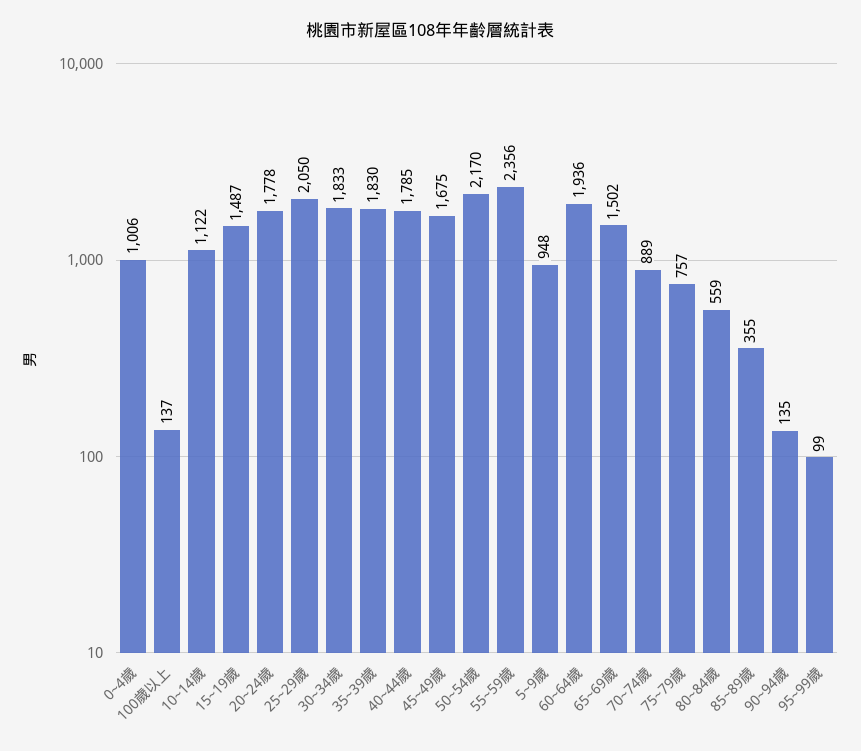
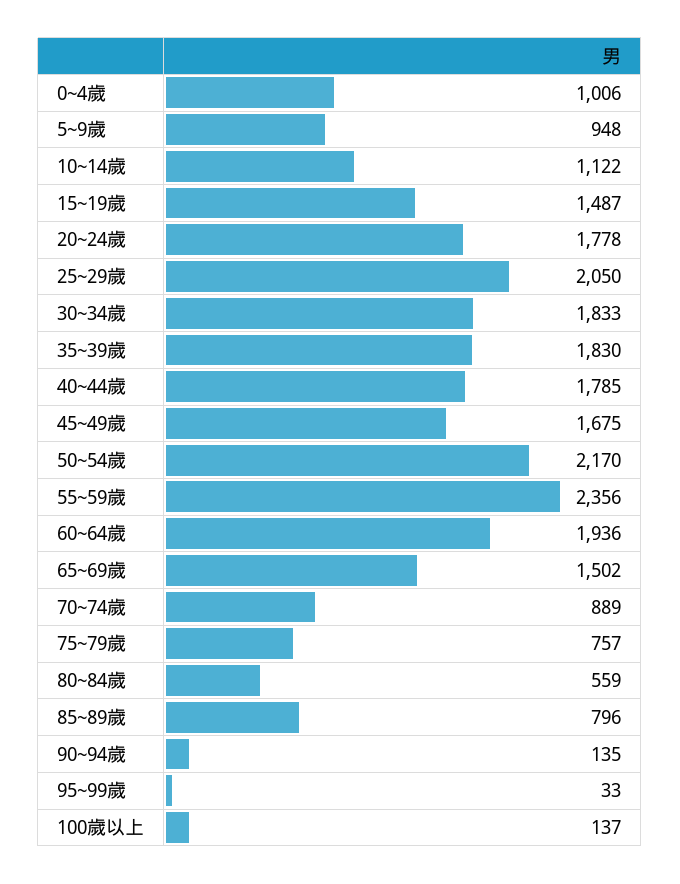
  {
    "0~4歲": 1006,
    "100歲以上": 137,
    "10~14歲": 1122,
    "15~19歲": 1487,
    "20~24歲": 1778,
    "25~29歲": 2050,
    "30~34歲": 1833,
    "35~39歲": 1830,
    "40~44歲": 1785,
    "45~49歲": 1675,
    "50~54歲": 2170,
    "55~59歲": 2356,
    "5~9歲": 948,
    "60~64歲": 1936,
    "65~69歲": 1502,
    "70~74歲": 889,
    "75~79歲": 757,
    "80~84歲": 559,
-   "85~89歲": 355,
+   "85~89歲": 796,
    "90~94歲": 135,
-   "95~99歲": 99
+   "95~99歲": 33
  }

